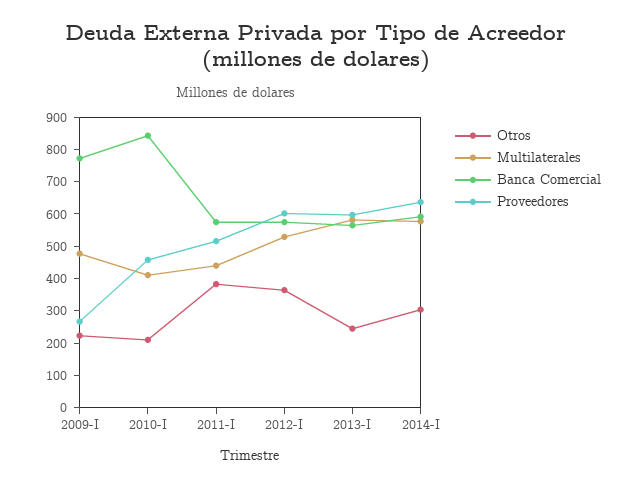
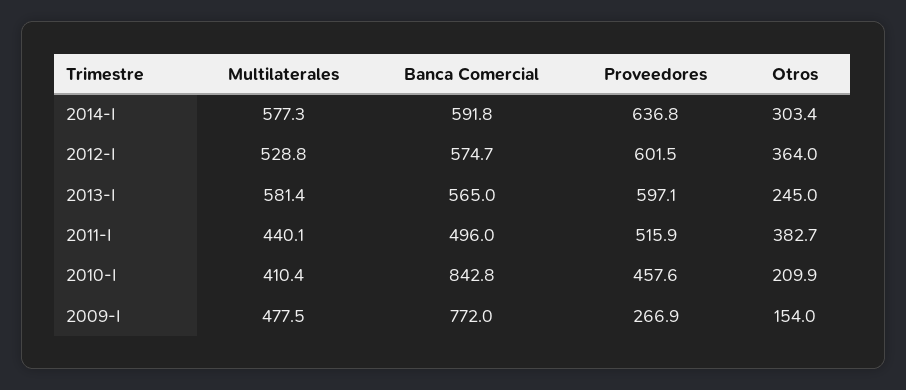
  {
    "Otros": {
-     "2009-I": 225,
+     "2009-I": 154,
      "2010-I": 209.9,
      "2011-I": 382.7,
      "2012-I": 364,
      "2013-I": 245,
      "2014-I": 303.4
    },
    "Multilaterales": {
      "2009-I": 477.5,
      "2010-I": 410.4,
      "2011-I": 440.1,
      "2012-I": 528.8,
      "2013-I": 581.4,
      "2014-I": 577.3
    },
    "Banca Comercial": {
      "2009-I": 772,
      "2010-I": 842.8,
-     "2011-I": 575,
+     "2011-I": 496,
      "2012-I": 574.7,
      "2013-I": 565,
      "2014-I": 591.8
    },
    "Proveedores": {
      "2009-I": 266.9,
      "2010-I": 457.6,
      "2011-I": 515.9,
      "2012-I": 601.5,
      "2013-I": 597.1,
      "2014-I": 636.8
    }
  }

